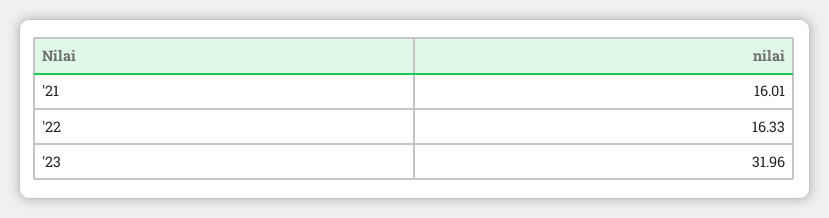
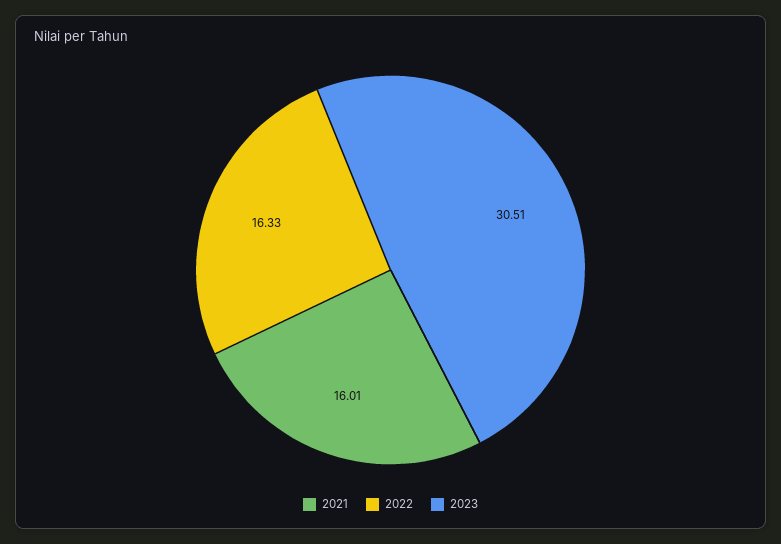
  {
    "'21": 16.01,
    "'22": 16.33,
-   "'23": 31.96
+   "'23": 30.51
  }

